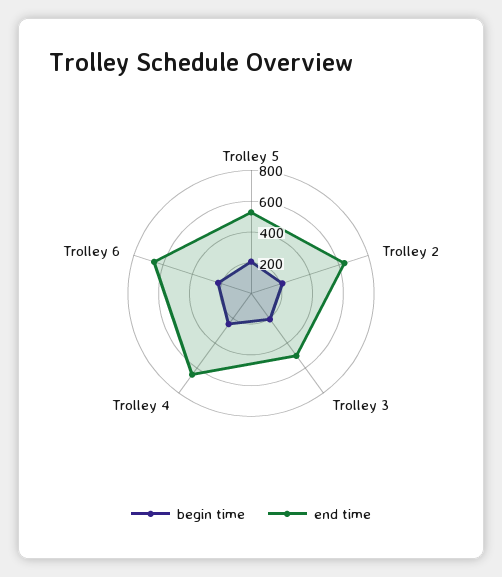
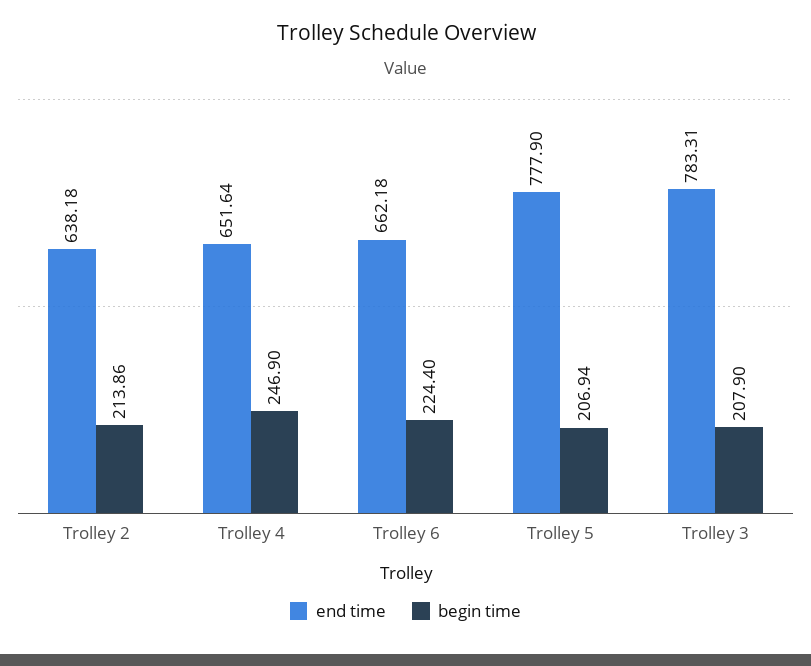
  {
    "begin time": {
      "Trolley 5": 206.94,
      "Trolley 2": 213.86,
      "Trolley 3": 207.9,
      "Trolley 4": 246.9,
      "Trolley 6": 224.4
    },
    "end time": {
-     "Trolley 5": 500,
+     "Trolley 5": 777.9,
      "Trolley 2": 638.18,
-     "Trolley 3": 500,
+     "Trolley 3": 783.31,
      "Trolley 4": 651.64,
      "Trolley 6": 662.18
    }
  }

